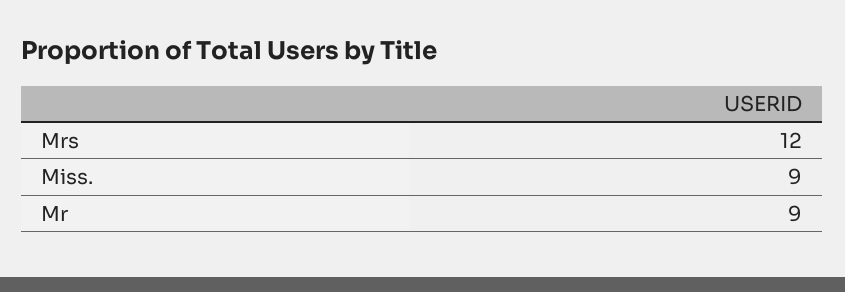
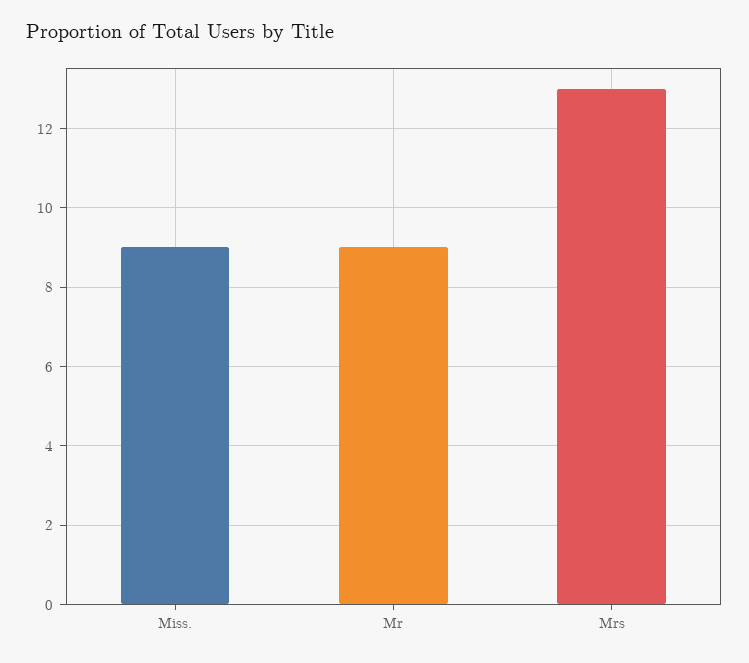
  {
-   "Mrs": 12,
+   "Mrs": 13,
    "Miss.": 9,
    "Mr": 9
  }

